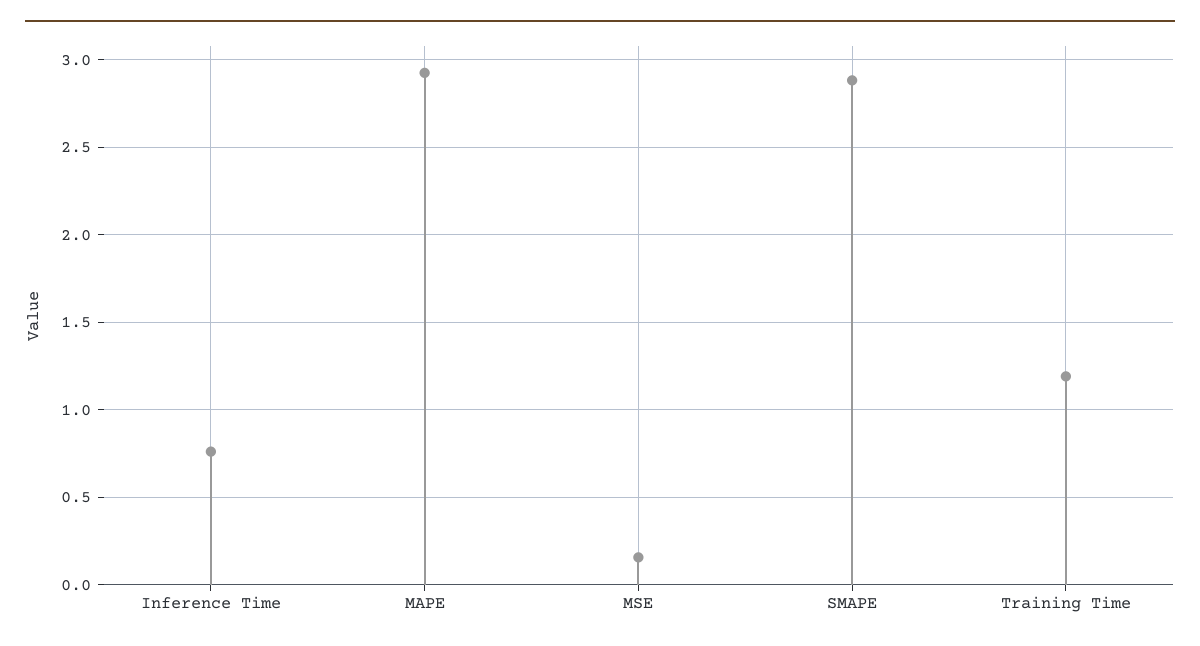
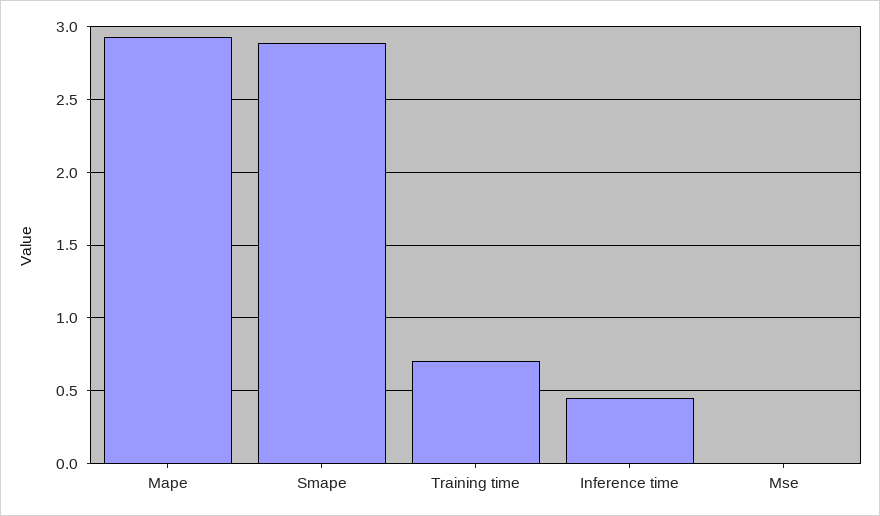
  {
-   "Inference Time": 0.75,
+   "Inference Time": 0.45,
    "MAPE": 2.95,
-   "MSE": 0.15,
+   "MSE": 0,
    "SMAPE": 2.9,
-   "Training Time": 1.2
+   "Training Time": 0.7
  }

